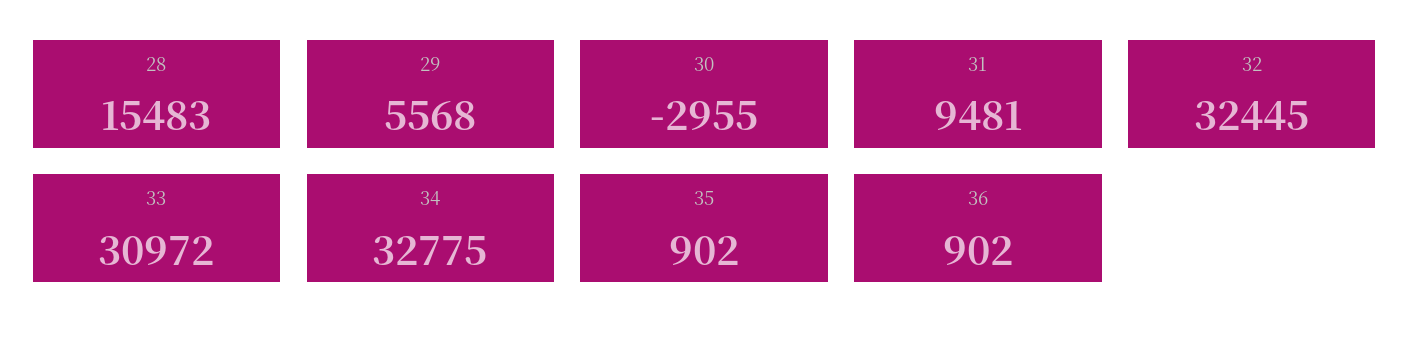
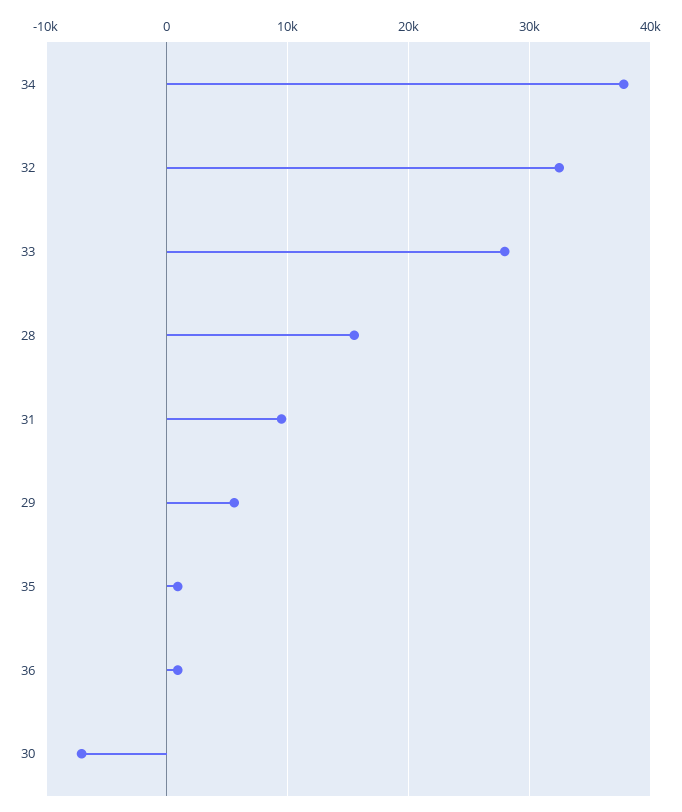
  {
    "28": 15483,
    "29": 5568,
-   "30": -2955,
+   "30": -7000,
    "31": 9481,
    "32": 32445,
-   "33": 30972,
+   "33": 28000,
-   "34": 32775,
+   "34": 38000,
    "35": 902,
    "36": 902
  }

